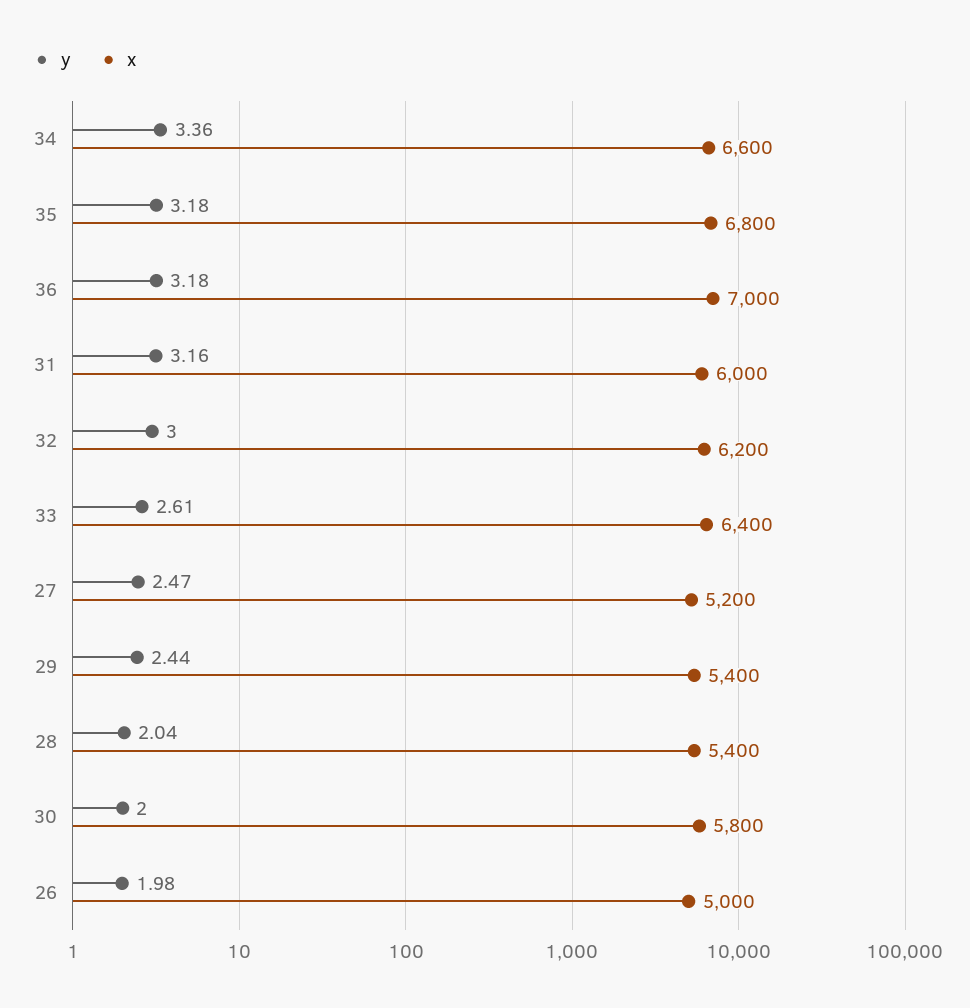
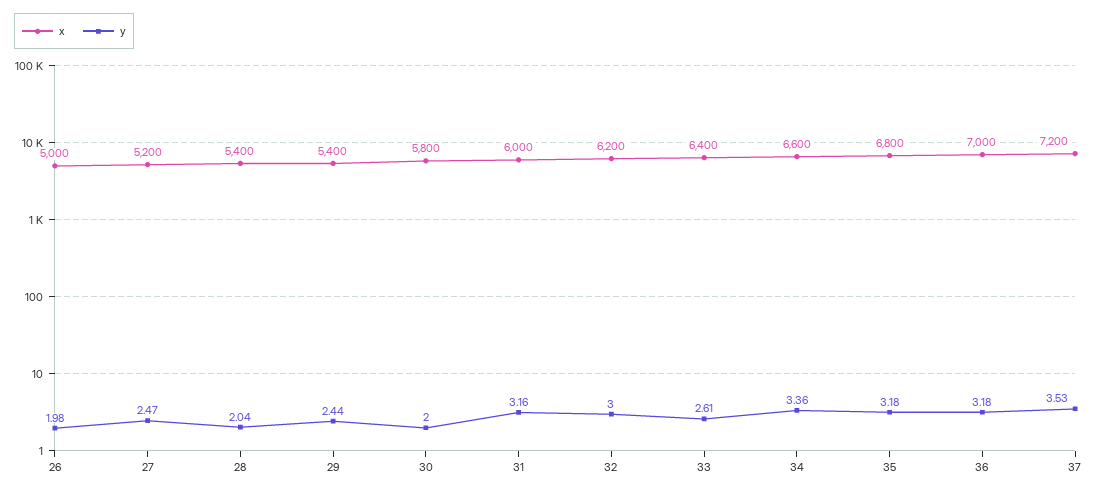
  {
    "y": {
      "34": 3.36,
      "35": 3.18,
      "36": 3.18,
      "31": 3.16,
      "32": 3,
      "33": 2.61,
      "27": 2.47,
      "29": 2.44,
      "28": 2.04,
      "30": 2,
-     "26": 1.98
+     "26": 1.98,
+     "37": 3.53
    },
    "x": {
      "34": 6600,
      "35": 6800,
      "36": 7000,
      "31": 6000,
      "32": 6200,
      "33": 6400,
      "27": 5200,
      "29": 5400,
      "28": 5400,
      "30": 5800,
-     "26": 5000
+     "26": 5000,
+     "37": 7200
    }
  }

